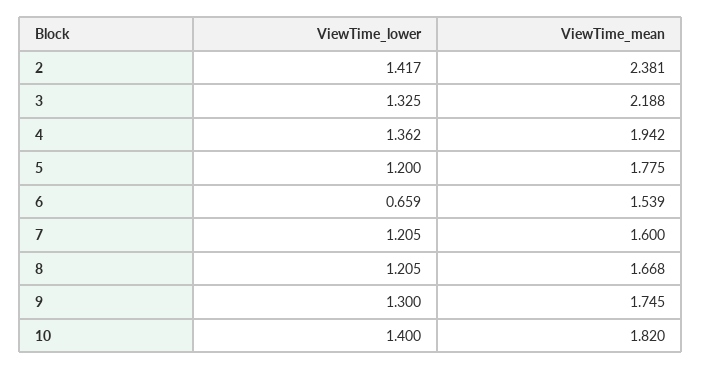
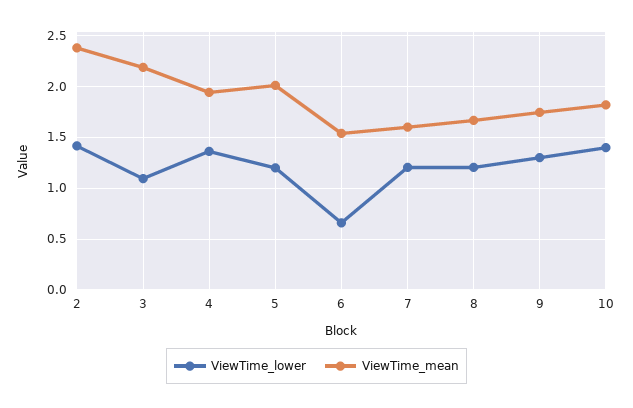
  {
    "ViewTime_lower": {
      "2": 1.417,
-     "3": 1.325,
+     "3": 1.1,
      "4": 1.362,
      "5": 1.2,
      "6": 0.659,
      "7": 1.205,
      "8": 1.205,
      "9": 1.3,
      "10": 1.4
    },
    "ViewTime_mean": {
      "2": 2.381,
      "3": 2.188,
      "4": 1.942,
-     "5": 1.775,
+     "5": 2,
      "6": 1.539,
      "7": 1.6,
      "8": 1.668,
      "9": 1.745,
      "10": 1.82
    }
  }

